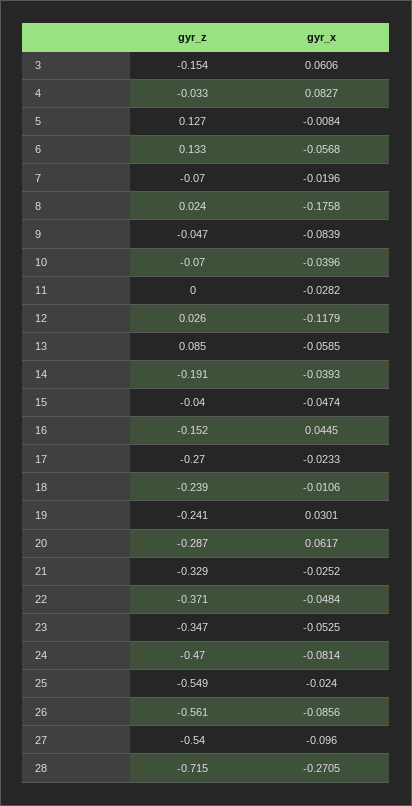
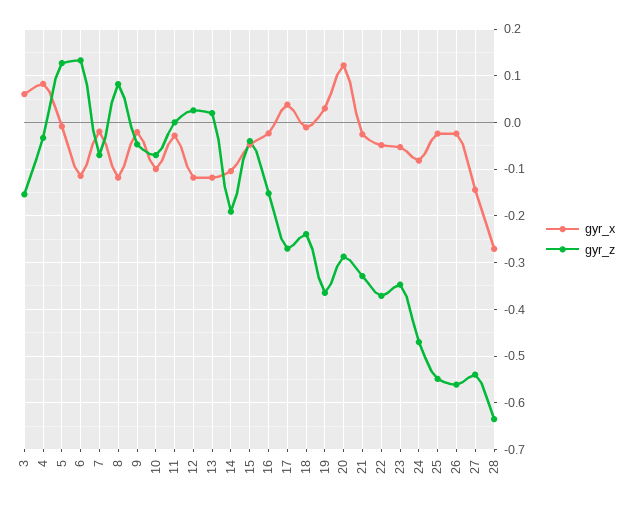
  {
    "gyr_z": {
      "3": -0.154,
      "4": -0.033,
      "5": 0.127,
      "6": 0.133,
      "7": -0.07,
-     "8": 0.024,
+     "8": 0.08,
      "9": -0.047,
      "10": -0.07,
      "11": 0,
      "12": 0.026,
-     "13": 0.085,
+     "13": 0.02,
      "14": -0.191,
      "15": -0.04,
      "16": -0.152,
      "17": -0.27,
      "18": -0.239,
-     "19": -0.241,
+     "19": -0.36,
      "20": -0.287,
      "21": -0.329,
      "22": -0.371,
      "23": -0.347,
      "24": -0.47,
      "25": -0.549,
      "26": -0.561,
      "27": -0.54,
-     "28": -0.715
+     "28": -0.64
    },
    "gyr_x": {
      "3": 0.0606,
      "4": 0.0827,
      "5": -0.0084,
-     "6": -0.0568,
+     "6": -0.12,
      "7": -0.0196,
-     "8": -0.1758,
+     "8": -0.12,
-     "9": -0.0839,
+     "9": -0.02,
-     "10": -0.0396,
+     "10": -0.1,
      "11": -0.0282,
      "12": -0.1179,
-     "13": -0.0585,
+     "13": -0.12,
-     "14": -0.0393,
+     "14": -0.1,
      "15": -0.0474,
-     "16": 0.0445,
+     "16": -0.02,
-     "17": -0.0233,
+     "17": 0.04,
      "18": -0.0106,
      "19": 0.0301,
-     "20": 0.0617,
+     "20": 0.12,
      "21": -0.0252,
      "22": -0.0484,
      "23": -0.0525,
      "24": -0.0814,
      "25": -0.024,
-     "26": -0.0856,
+     "26": -0.02,
-     "27": -0.096,
+     "27": -0.14,
      "28": -0.2705
    }
  }

